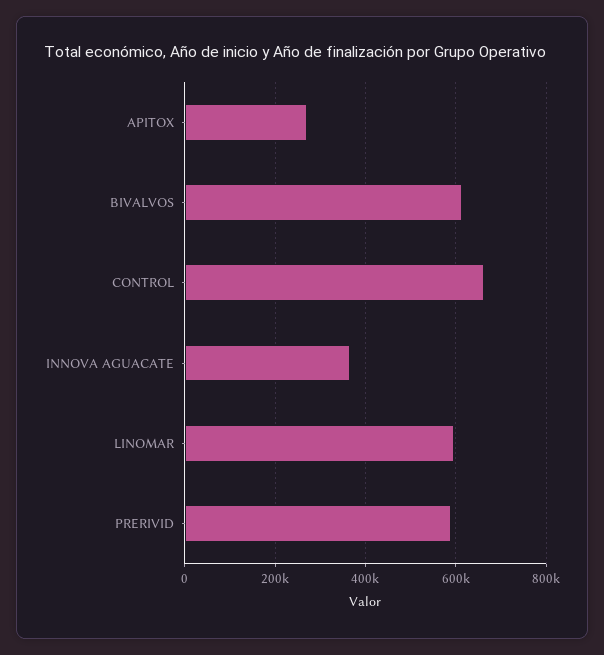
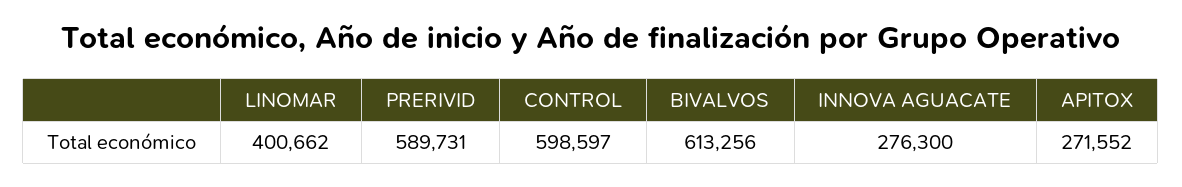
  {
    "APITOX": 271552,
    "BIVALVOS": 613256,
-   "CONTROL": 660000,
+   "CONTROL": 598597,
-   "INNOVA AGUACATE": 360000,
+   "INNOVA AGUACATE": 276300,
-   "LINOMAR": 600000,
+   "LINOMAR": 400662,
    "PRERIVID": 589731
  }

